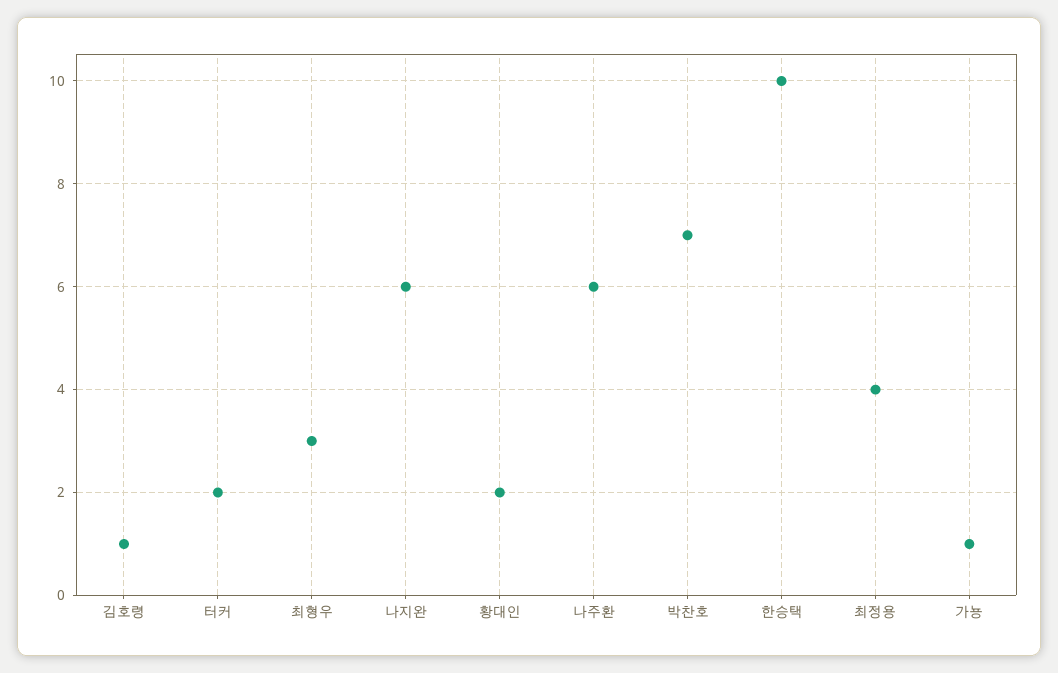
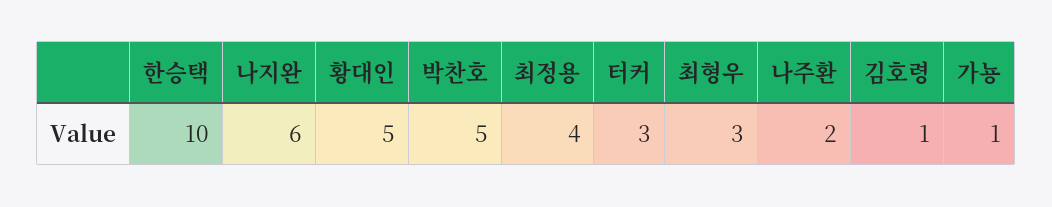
  {
    "김호령": 1,
-   "터커": 2,
+   "터커": 3,
    "최형우": 3,
    "나지완": 6,
-   "황대인": 2,
+   "황대인": 5,
-   "나주환": 6,
+   "나주환": 2,
-   "박찬호": 7,
+   "박찬호": 5,
    "한승택": 10,
    "최정용": 4,
    "가뇽": 1
  }

